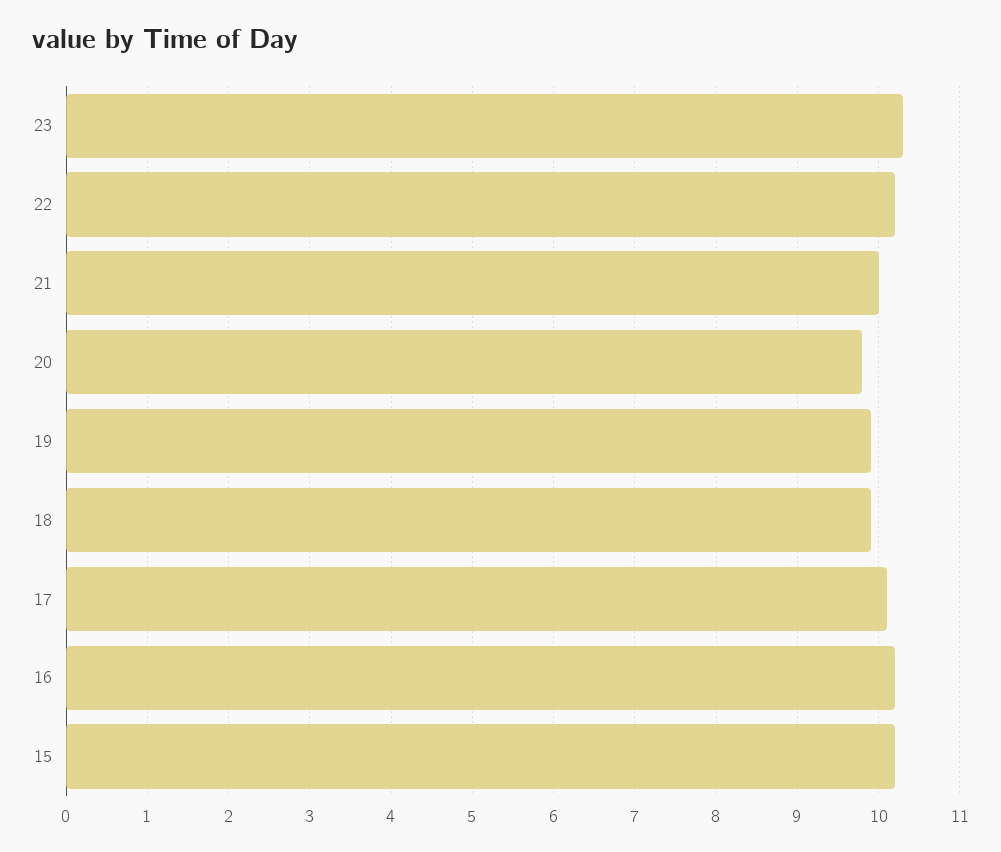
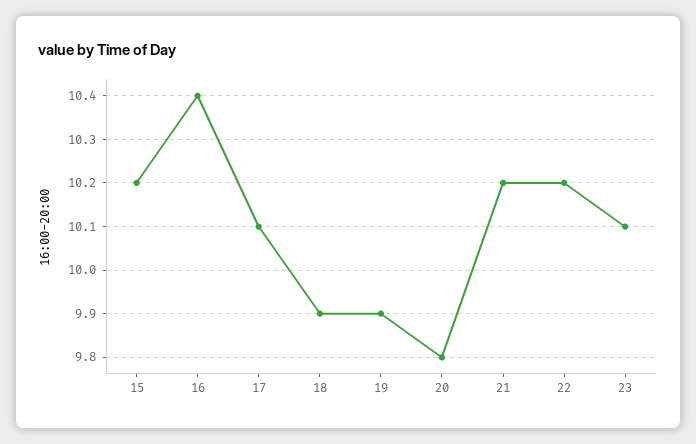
  {
-   "23": 10.3,
+   "23": 10.1,
    "22": 10.2,
-   "21": 10,
+   "21": 10.2,
    "20": 9.8,
    "19": 9.9,
    "18": 9.9,
    "17": 10.1,
-   "16": 10.2,
+   "16": 10.4,
    "15": 10.2
  }

